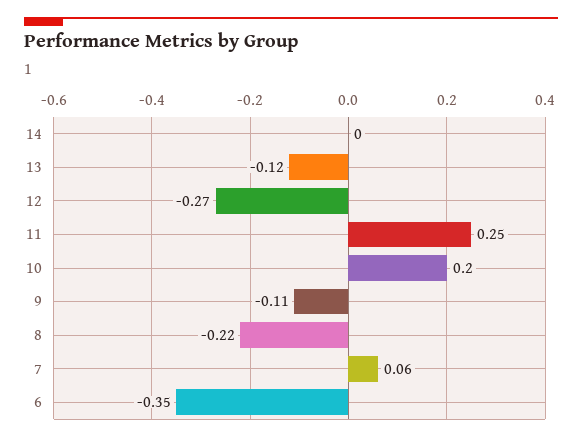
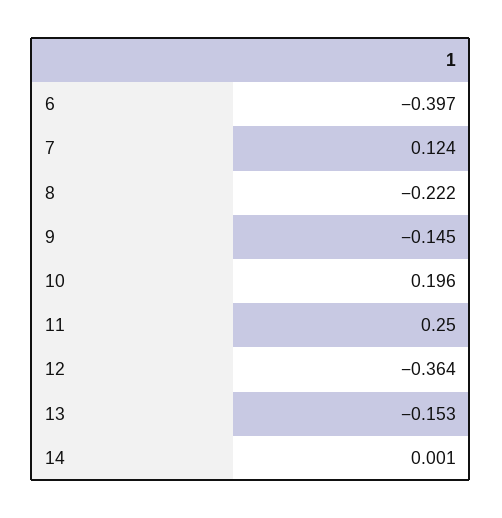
  {
    "14": 0.001,
-   "13": -0.12,
+   "13": -0.153,
-   "12": -0.27,
+   "12": -0.364,
    "11": 0.25,
    "10": 0.196,
-   "9": -0.11,
+   "9": -0.145,
    "8": -0.222,
-   "7": 0.06,
+   "7": 0.124,
-   "6": -0.35
+   "6": -0.397
  }

